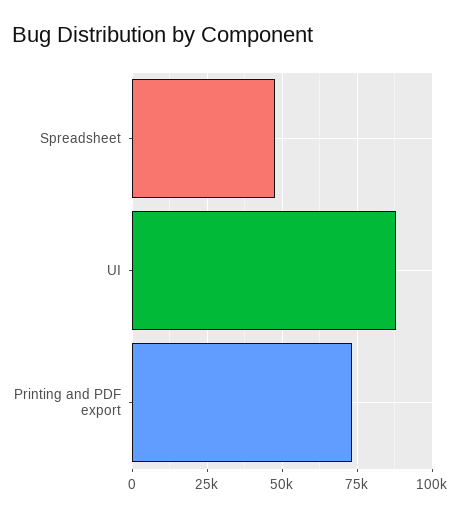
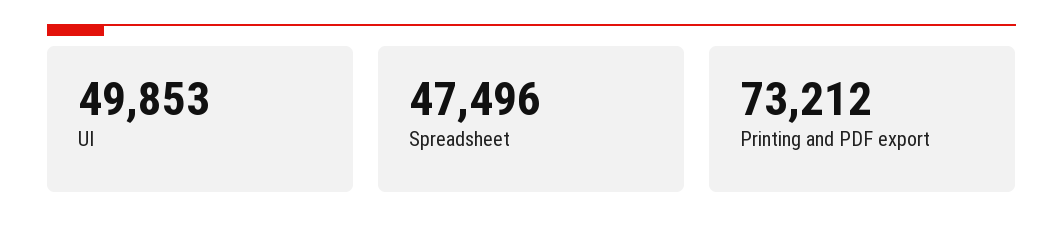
  {
    "Spreadsheet": 47496,
-   "UI": 87500,
+   "UI": 49853,
    "Printing and PDF export": 73212
  }

